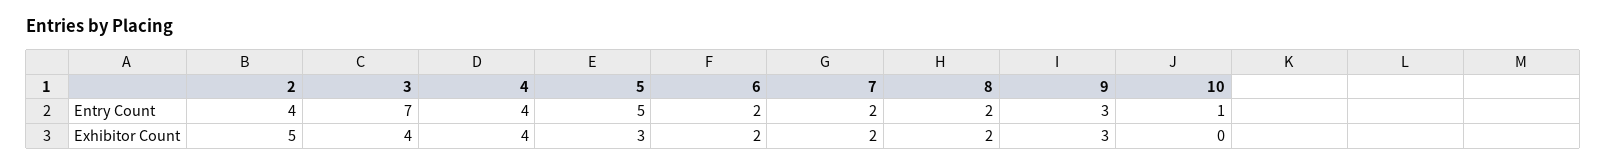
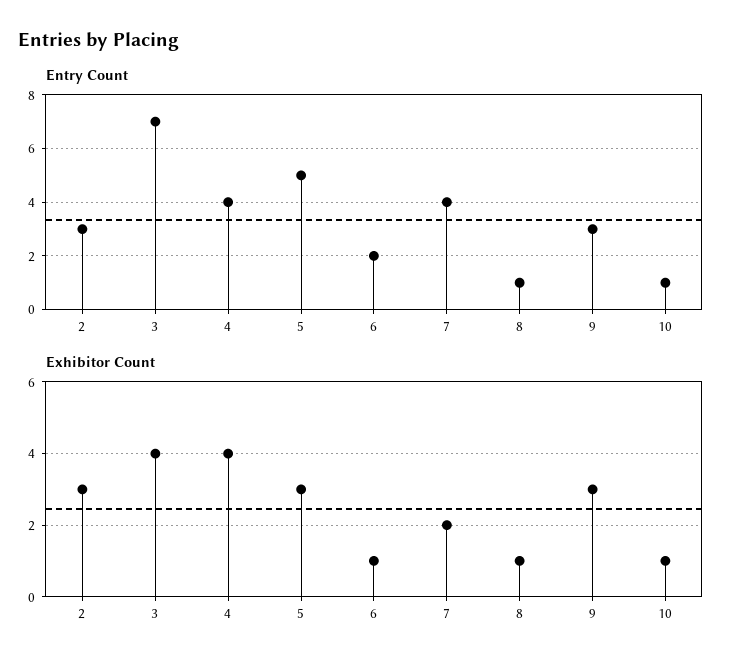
  {
    "Entry Count": {
-     "2": 4,
+     "2": 3,
      "3": 7,
      "4": 4,
      "5": 5,
      "6": 2,
-     "7": 2,
+     "7": 4,
-     "8": 2,
+     "8": 1,
      "9": 3,
      "10": 1
    },
    "Exhibitor Count": {
-     "2": 5,
+     "2": 3,
      "3": 4,
      "4": 4,
      "5": 3,
-     "6": 2,
+     "6": 1,
      "7": 2,
-     "8": 2,
+     "8": 1,
      "9": 3,
-     "10": 0
+     "10": 1
    }
  }

